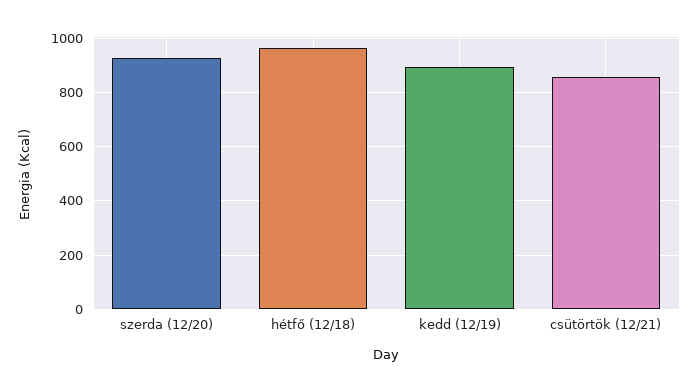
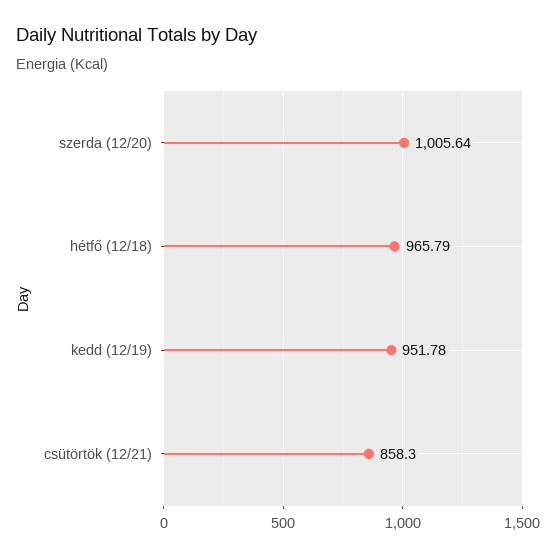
  {
-   "szerda (12/20)": 925,
+   "szerda (12/20)": 1005.64,
    "hétfő (12/18)": 965.79,
-   "kedd (12/19)": 900,
+   "kedd (12/19)": 951.78,
    "csütörtök (12/21)": 858.3
  }

